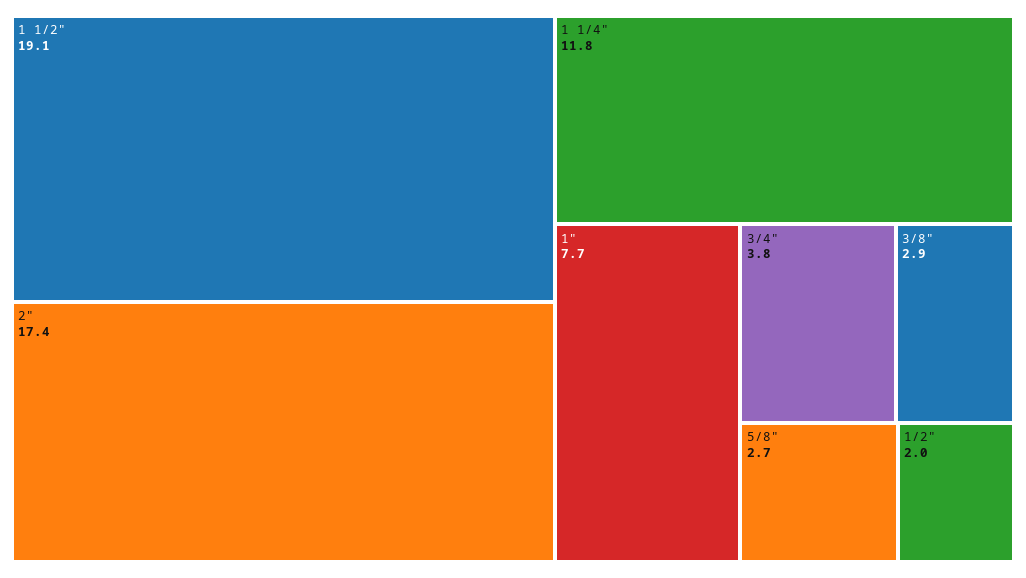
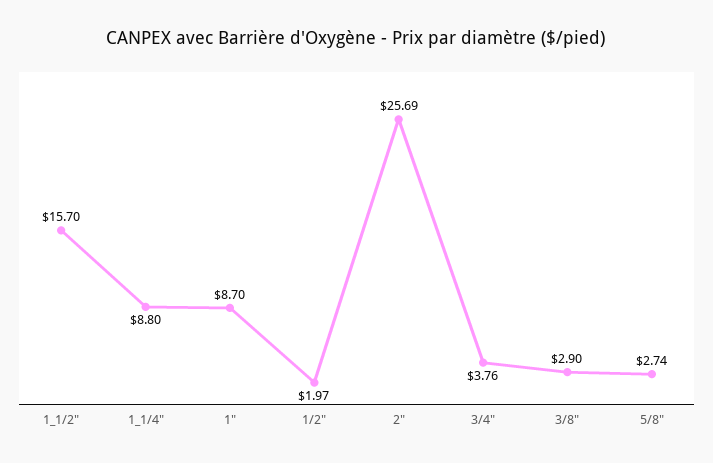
  {
-   "1 1/2\"": 19.1,
+   "1 1/2\"": 15.7,
-   "2\"": 17.4,
+   "2\"": 25.69,
-   "1 1/4\"": 11.8,
+   "1 1/4\"": 8.8,
-   "1\"": 7.7,
+   "1\"": 8.7,
    "3/4\"": 3.76,
    "3/8\"": 2.9,
    "5/8\"": 2.74,
    "1/2\"": 1.97
  }

